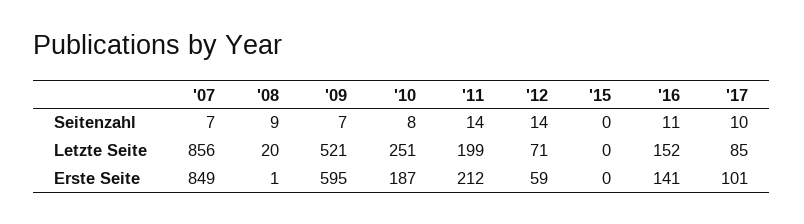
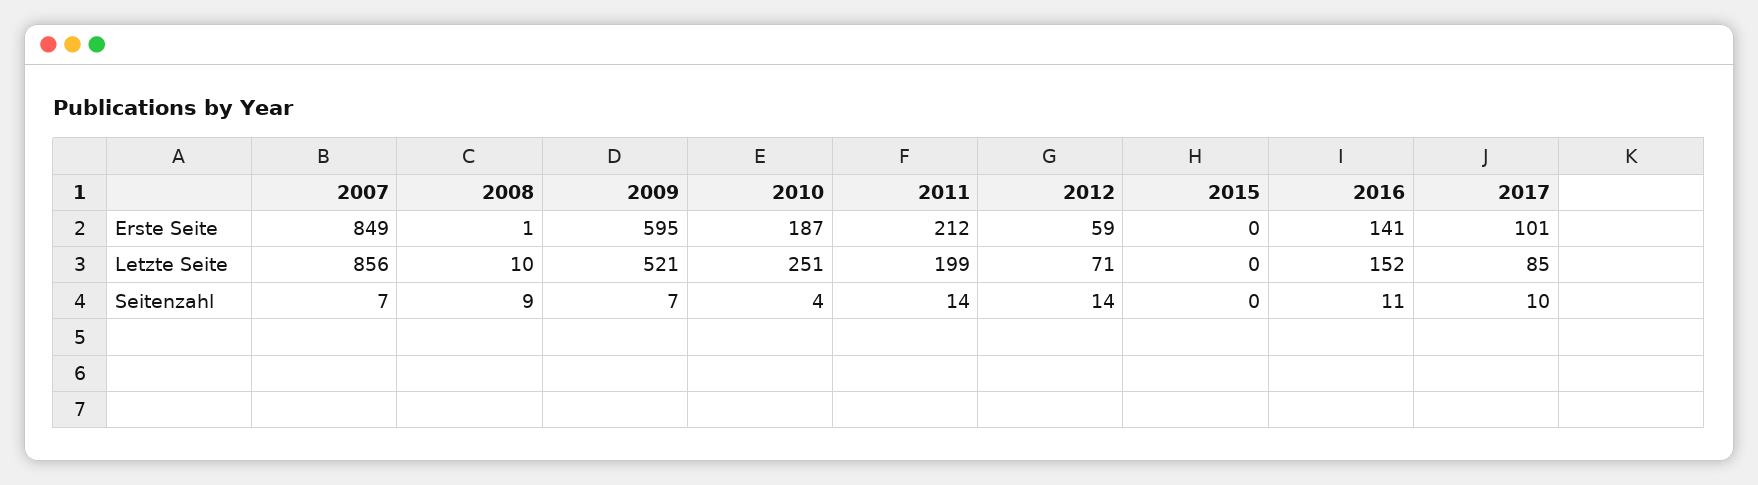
  {
    "'07": {
      "Seitenzahl": 7,
      "Letzte Seite": 856,
      "Erste Seite": 849
    },
    "'08": {
      "Seitenzahl": 9,
-     "Letzte Seite": 20,
+     "Letzte Seite": 10,
      "Erste Seite": 1
    },
    "'09": {
      "Seitenzahl": 7,
      "Letzte Seite": 521,
      "Erste Seite": 595
    },
    "'10": {
-     "Seitenzahl": 8,
+     "Seitenzahl": 4,
      "Letzte Seite": 251,
      "Erste Seite": 187
    },
    "'11": {
      "Seitenzahl": 14,
      "Letzte Seite": 199,
      "Erste Seite": 212
    },
    "'12": {
      "Seitenzahl": 14,
      "Letzte Seite": 71,
      "Erste Seite": 59
    },
    "'15": {
      "Seitenzahl": 0,
      "Letzte Seite": 0,
      "Erste Seite": 0
    },
    "'16": {
      "Seitenzahl": 11,
      "Letzte Seite": 152,
      "Erste Seite": 141
    },
    "'17": {
      "Seitenzahl": 10,
      "Letzte Seite": 85,
      "Erste Seite": 101
    }
  }

